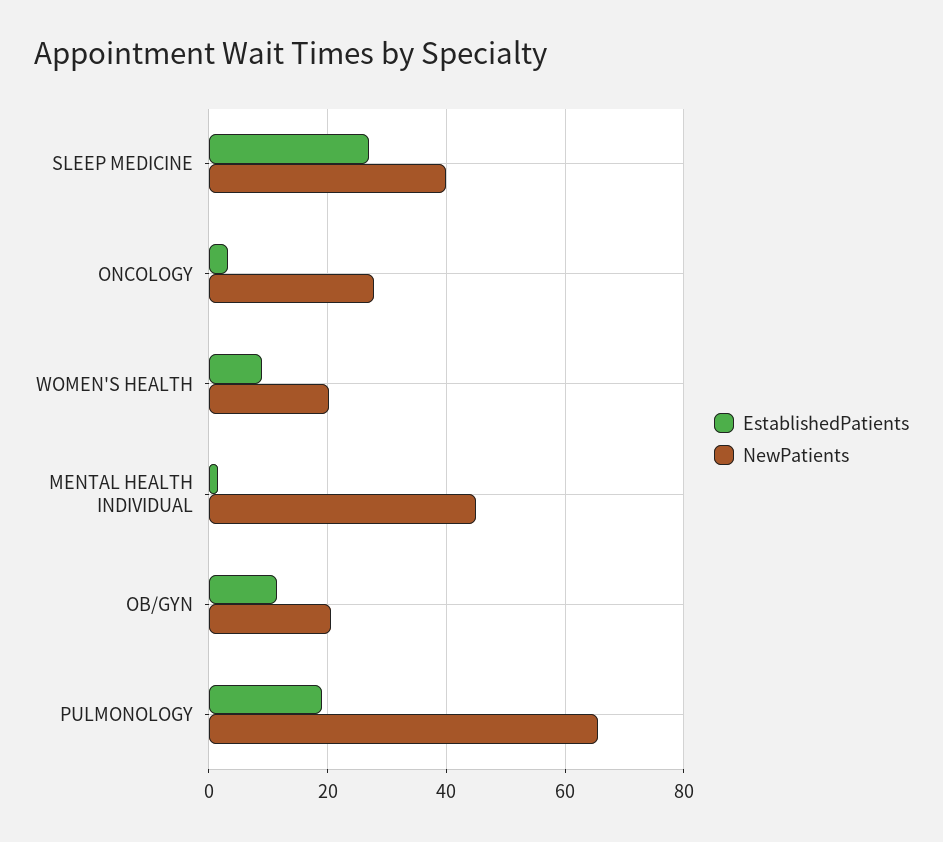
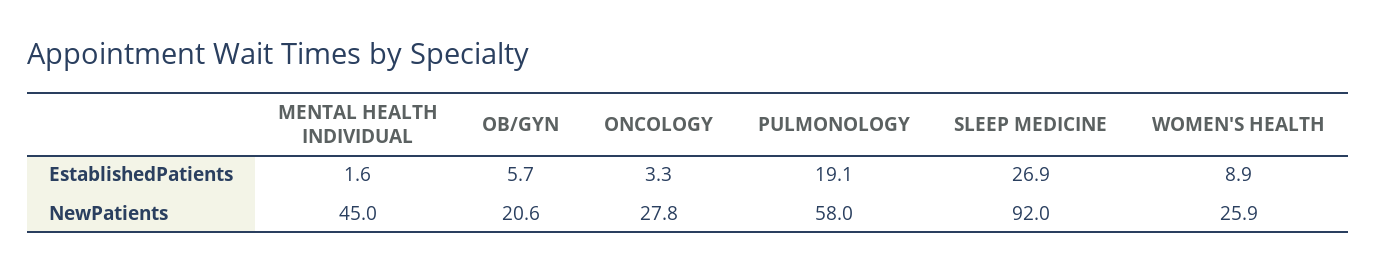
  {
    "EstablishedPatients": {
      "SLEEP MEDICINE": 26.9,
      "ONCOLOGY": 3.3,
      "WOMEN'S HEALTH": 8.9,
      "MENTAL HEALTH INDIVIDUAL": 1.6,
-     "OB/GYN": 12,
+     "OB/GYN": 5.7,
      "PULMONOLOGY": 19.1
    },
    "NewPatients": {
-     "SLEEP MEDICINE": 40,
+     "SLEEP MEDICINE": 92,
      "ONCOLOGY": 27.8,
-     "WOMEN'S HEALTH": 20,
+     "WOMEN'S HEALTH": 25.9,
      "MENTAL HEALTH INDIVIDUAL": 45,
      "OB/GYN": 20.6,
-     "PULMONOLOGY": 66
+     "PULMONOLOGY": 58
    }
  }

